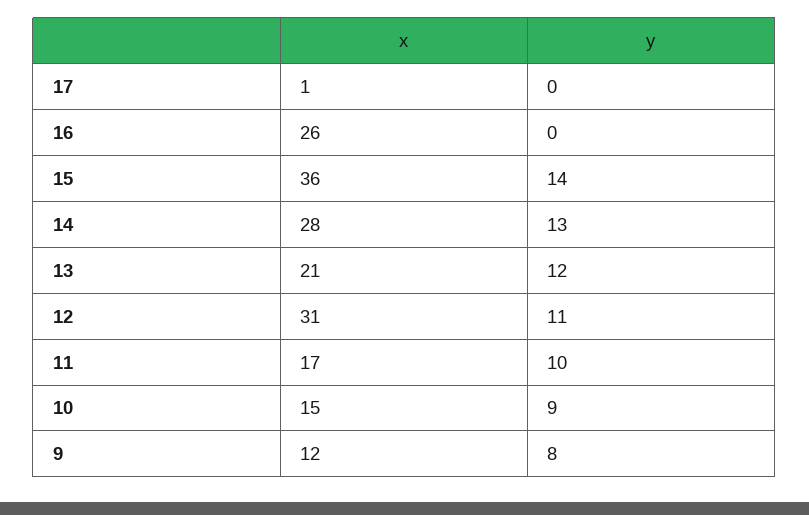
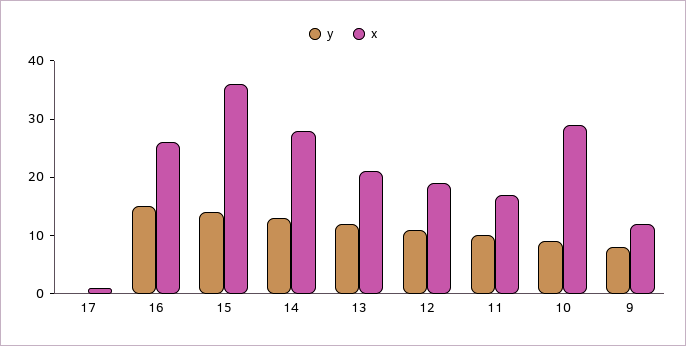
  {
    "x": {
      "17": 1,
      "16": 26,
      "15": 36,
      "14": 28,
      "13": 21,
-     "12": 31,
+     "12": 20,
      "11": 17,
-     "10": 15,
+     "10": 30,
      "9": 12
    },
    "y": {
      "17": 0,
-     "16": 0,
+     "16": 15,
      "15": 14,
      "14": 13,
      "13": 12,
      "12": 11,
      "11": 10,
      "10": 9,
      "9": 8
    }
  }

